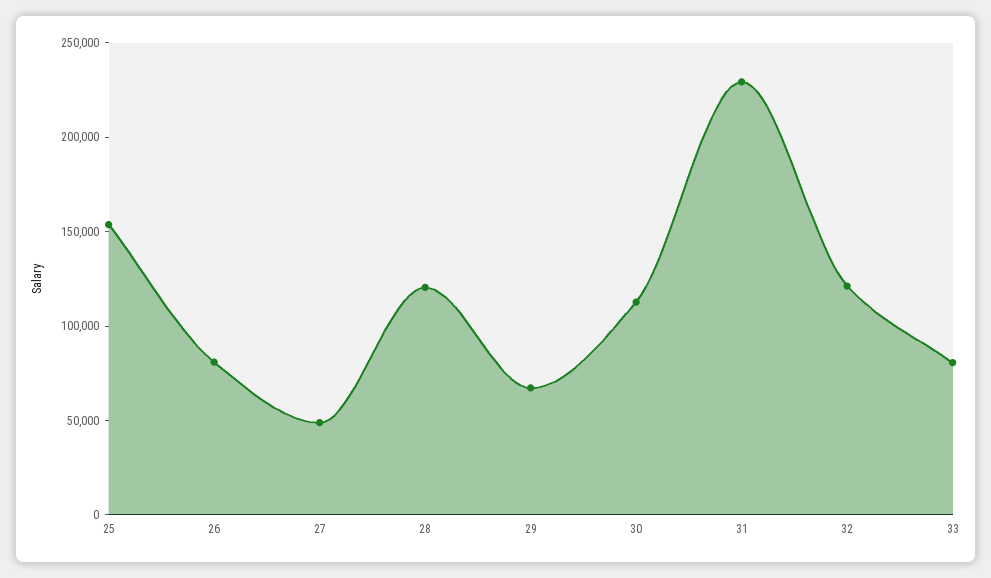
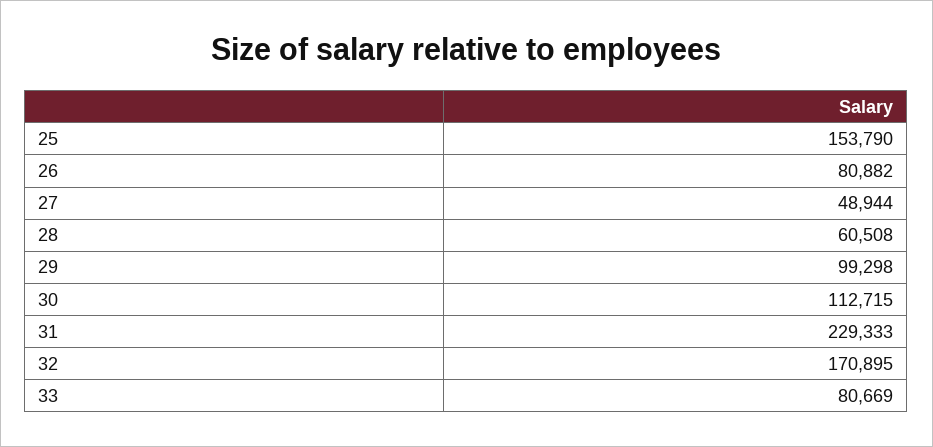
  {
    "25": 153790,
    "26": 80882,
    "27": 48944,
-   "28": 120000,
+   "28": 60508,
-   "29": 70000,
+   "29": 99298,
    "30": 112715,
    "31": 229333,
-   "32": 120000,
+   "32": 170895,
    "33": 80669
  }

